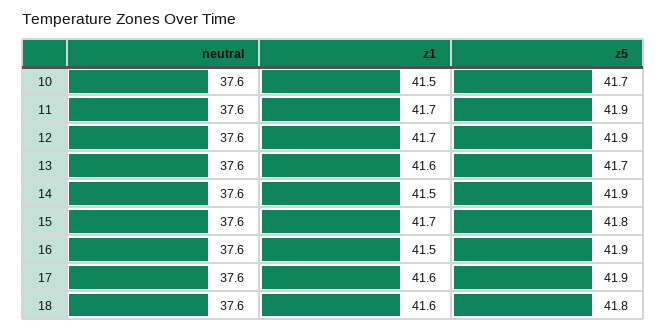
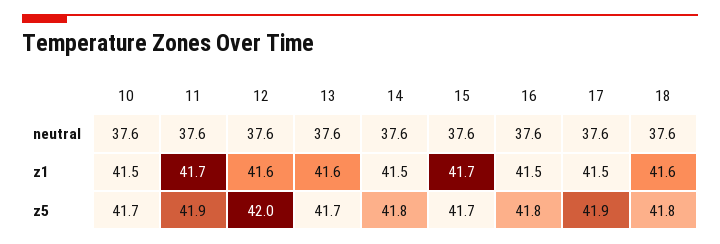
  {
    "neutral": {
      "10": 37.6,
      "11": 37.6,
      "12": 37.6,
      "13": 37.6,
      "14": 37.6,
      "15": 37.6,
      "16": 37.6,
      "17": 37.6,
      "18": 37.6
    },
    "z1": {
      "10": 41.5,
      "11": 41.7,
-     "12": 41.7,
+     "12": 41.6,
      "13": 41.6,
      "14": 41.5,
      "15": 41.7,
      "16": 41.5,
-     "17": 41.6,
+     "17": 41.5,
      "18": 41.6
    },
    "z5": {
      "10": 41.7,
      "11": 41.9,
-     "12": 41.9,
+     "12": 42,
      "13": 41.7,
-     "14": 41.9,
+     "14": 41.8,
-     "15": 41.8,
+     "15": 41.7,
-     "16": 41.9,
+     "16": 41.8,
      "17": 41.9,
      "18": 41.8
    }
  }

